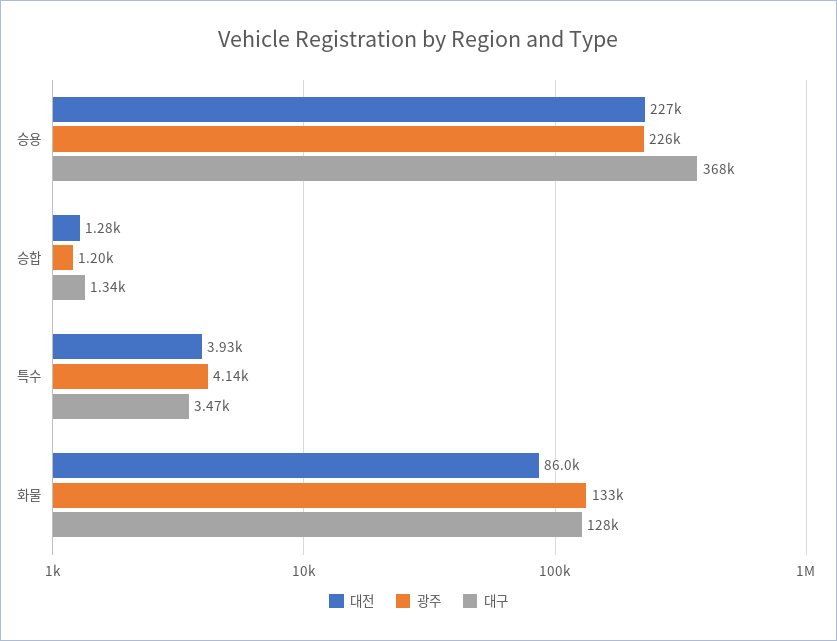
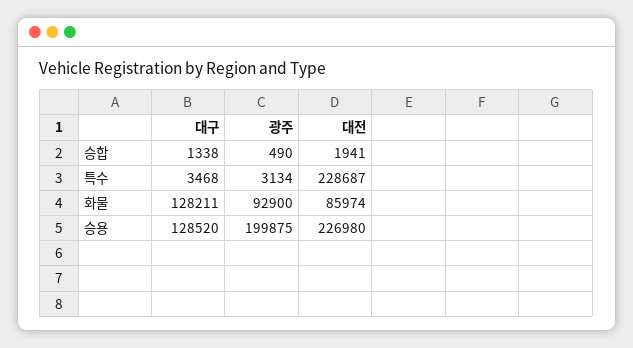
  {
    "대전": {
      "승용": 226980,
-     "승합": 1280,
+     "승합": 1941,
-     "특수": 3930,
+     "특수": 228687,
      "화물": 85974
    },
    "광주": {
-     "승용": 226000,
+     "승용": 199875,
-     "승합": 1200,
+     "승합": 490,
-     "특수": 4140,
+     "특수": 3134,
-     "화물": 133000
+     "화물": 92900
    },
    "대구": {
-     "승용": 368000,
+     "승용": 128520,
      "승합": 1338,
      "특수": 3468,
      "화물": 128211
    }
  }

